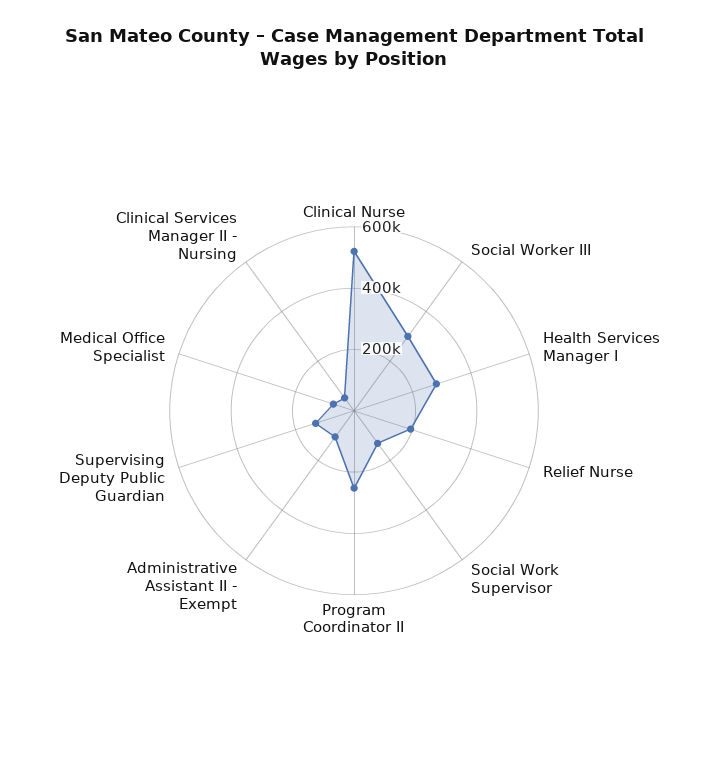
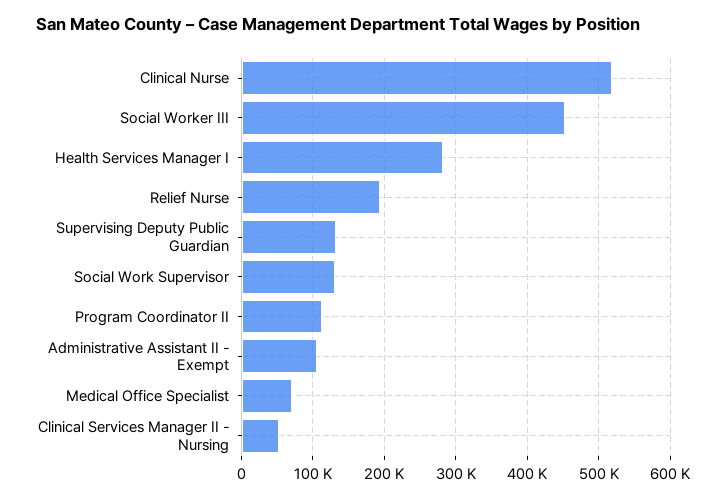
  {
    "Clinical Nurse": 520000,
-   "Social Worker III": 300000,
+   "Social Worker III": 450000,
    "Health Services Manager I": 280000,
    "Relief Nurse": 190000,
    "Social Work Supervisor": 130000,
-   "Program Coordinator II": 250000,
+   "Program Coordinator II": 110000,
    "Administrative Assistant II - Exempt": 110000,
    "Supervising Deputy Public Guardian": 130000,
    "Medical Office Specialist": 70000,
    "Clinical Services Manager II - Nursing": 50000
  }

